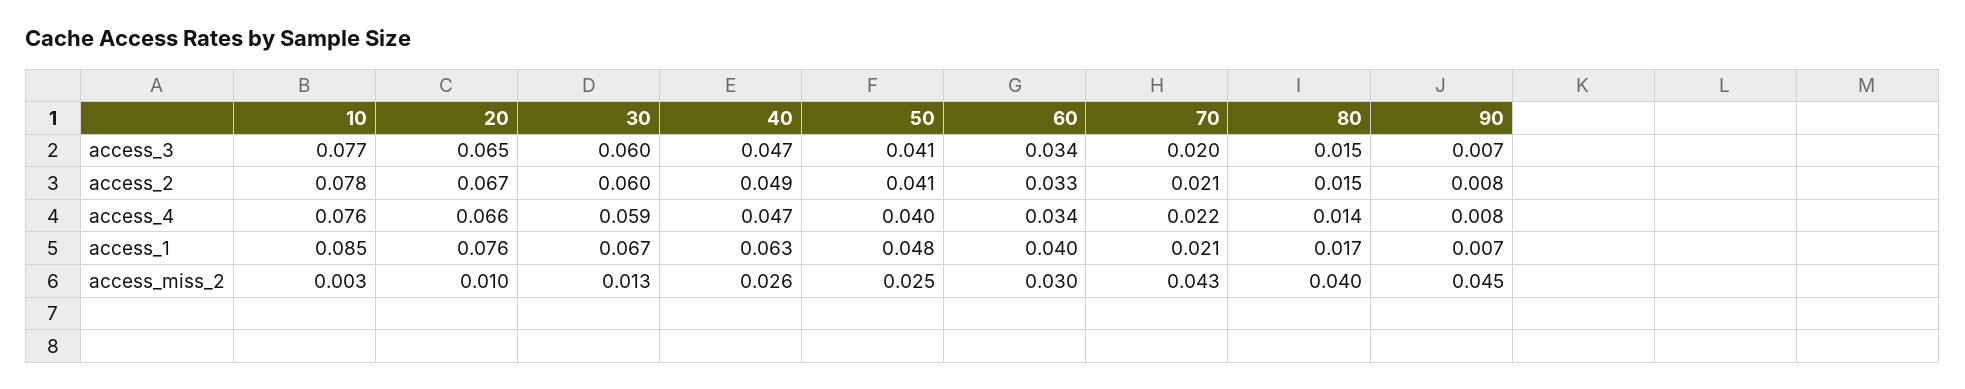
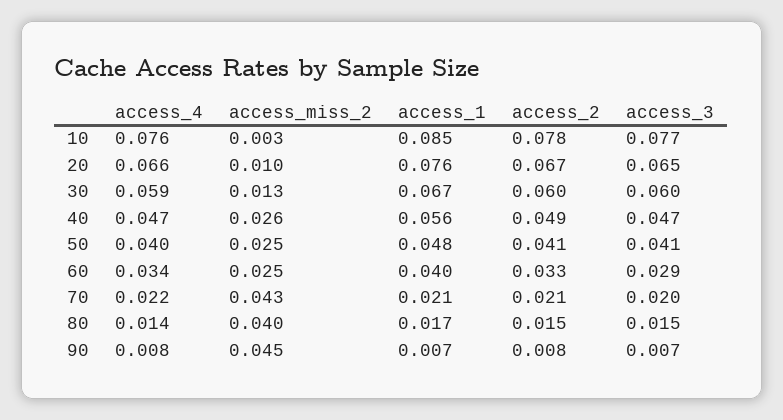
  {
    "10": {
      "access_3": 0.077,
      "access_2": 0.078,
      "access_4": 0.076,
      "access_1": 0.085,
      "access_miss_2": 0.003
    },
    "20": {
      "access_3": 0.065,
      "access_2": 0.067,
      "access_4": 0.066,
      "access_1": 0.076,
      "access_miss_2": 0.01
    },
    "30": {
      "access_3": 0.06,
      "access_2": 0.06,
      "access_4": 0.059,
      "access_1": 0.067,
      "access_miss_2": 0.013
    },
    "40": {
      "access_3": 0.047,
      "access_2": 0.049,
      "access_4": 0.047,
-     "access_1": 0.063,
+     "access_1": 0.056,
      "access_miss_2": 0.026
    },
    "50": {
      "access_3": 0.041,
      "access_2": 0.041,
      "access_4": 0.04,
      "access_1": 0.048,
      "access_miss_2": 0.025
    },
    "60": {
-     "access_3": 0.034,
+     "access_3": 0.029,
      "access_2": 0.033,
      "access_4": 0.034,
      "access_1": 0.04,
-     "access_miss_2": 0.03
+     "access_miss_2": 0.025
    },
    "70": {
      "access_3": 0.02,
      "access_2": 0.021,
      "access_4": 0.022,
      "access_1": 0.021,
      "access_miss_2": 0.043
    },
    "80": {
      "access_3": 0.015,
      "access_2": 0.015,
      "access_4": 0.014,
      "access_1": 0.017,
      "access_miss_2": 0.04
    },
    "90": {
      "access_3": 0.007,
      "access_2": 0.008,
      "access_4": 0.008,
      "access_1": 0.007,
      "access_miss_2": 0.045
    }
  }

